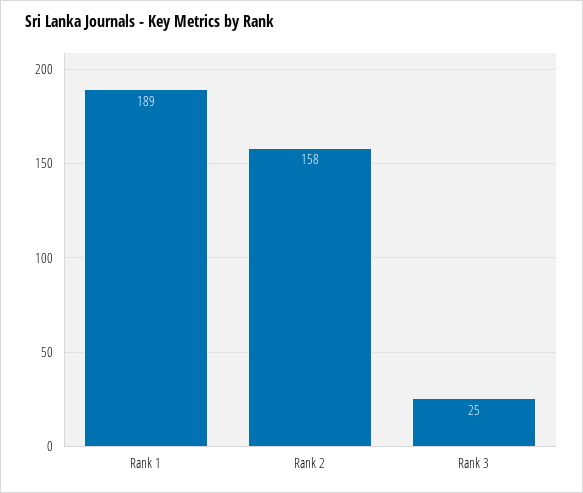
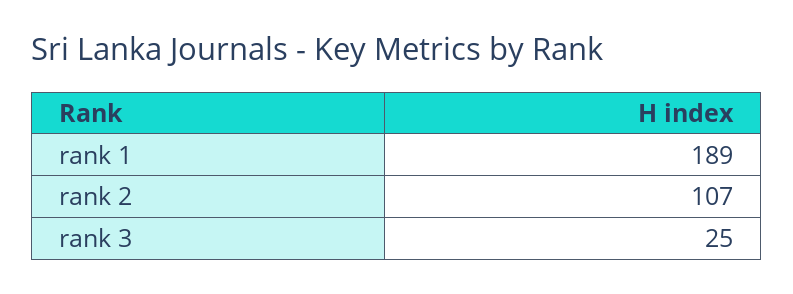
  {
    "Rank 1": 189,
-   "Rank 2": 158,
+   "Rank 2": 107,
    "Rank 3": 25
  }

